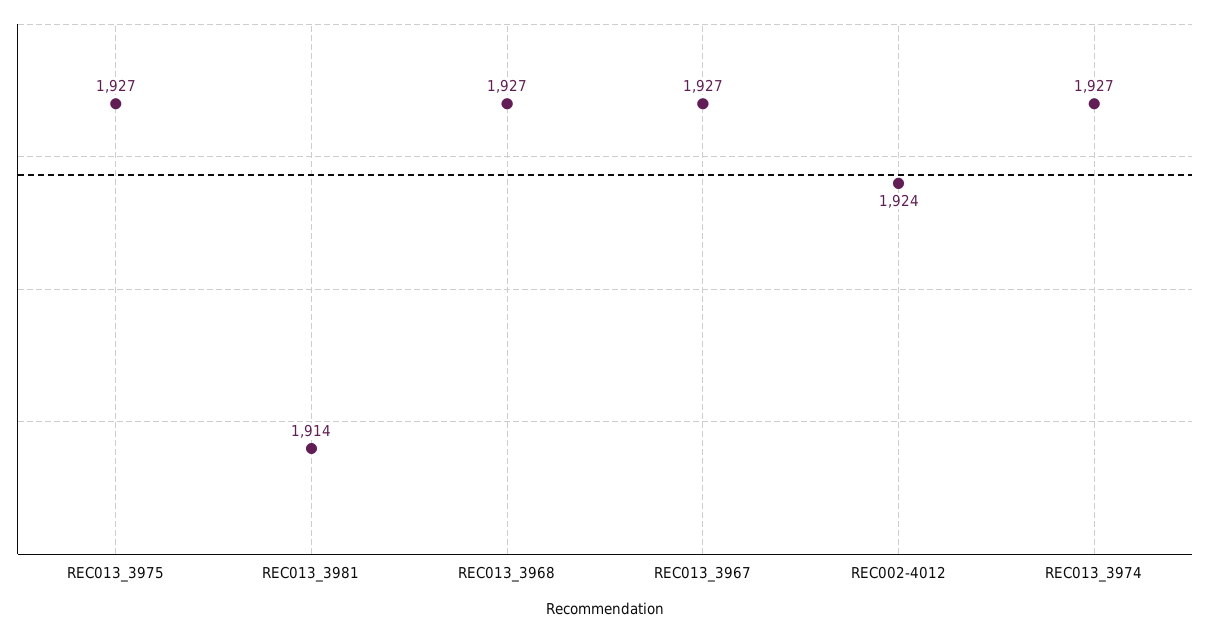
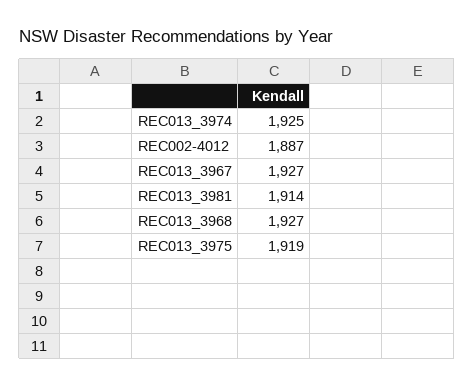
  {
-   "REC013_3975": 1927,
+   "REC013_3975": 1919,
    "REC013_3981": 1914,
    "REC013_3968": 1927,
    "REC013_3967": 1927,
-   "REC002-4012": 1924,
+   "REC002-4012": 1887,
-   "REC013_3974": 1927
+   "REC013_3974": 1925
  }

